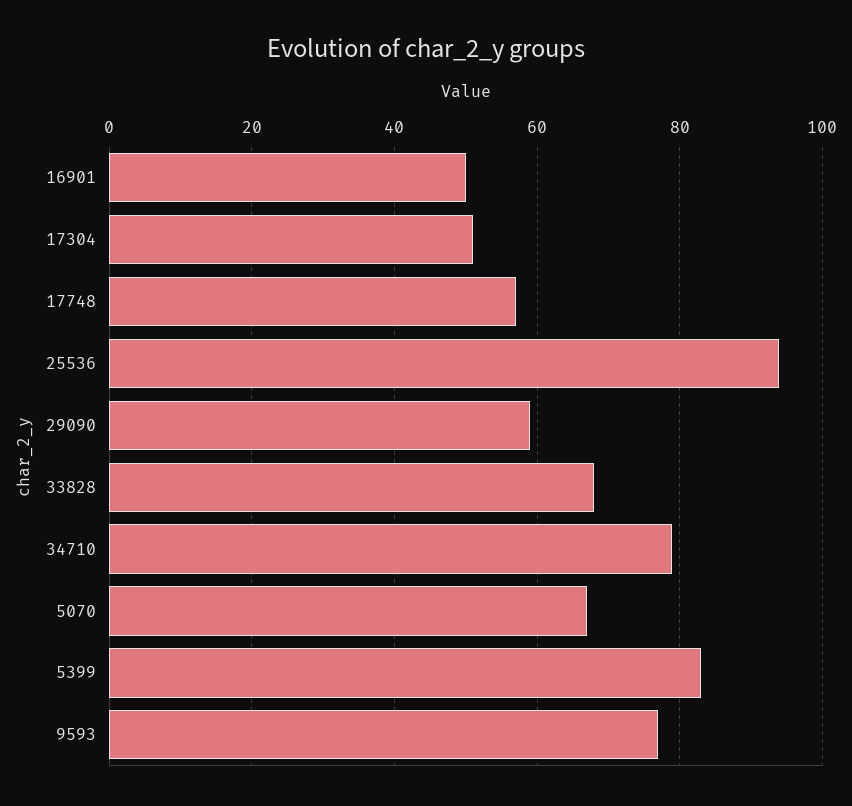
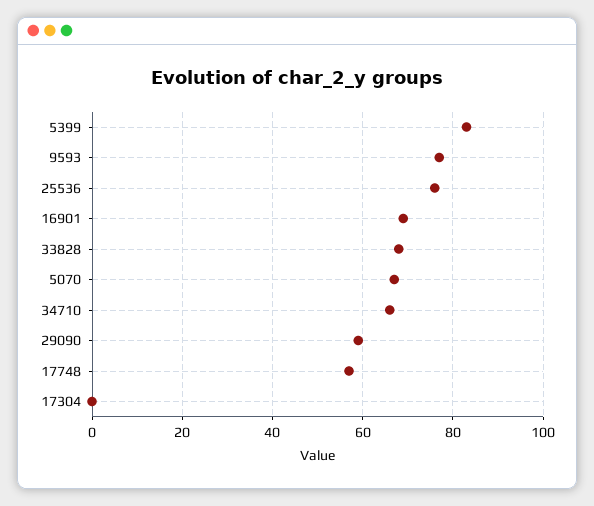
  {
-   "16901": 50,
+   "16901": 70,
-   "17304": 50,
+   "17304": 0,
    "17748": 55,
-   "25536": 95,
+   "25536": 75,
    "29090": 60,
    "33828": 70,
-   "34710": 80,
+   "34710": 65,
    "5070": 65,
    "5399": 85,
    "9593": 75
  }

